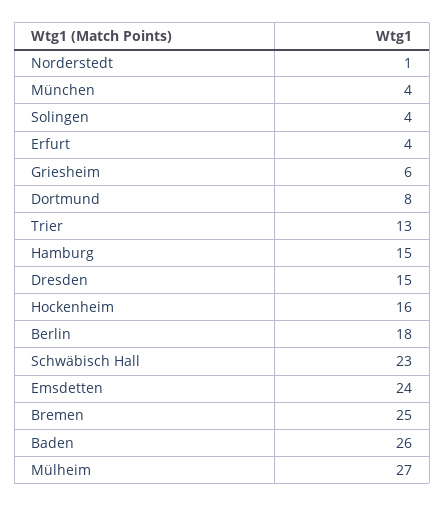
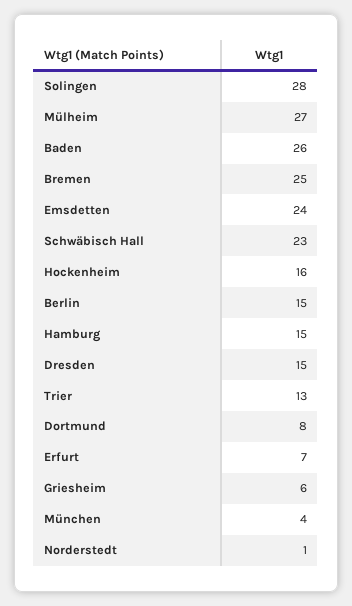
  {
    "Norderstedt": 1,
    "München": 4,
-   "Solingen": 4,
+   "Solingen": 28,
-   "Erfurt": 4,
+   "Erfurt": 7,
    "Griesheim": 6,
    "Dortmund": 8,
    "Trier": 13,
    "Hamburg": 15,
    "Dresden": 15,
    "Hockenheim": 16,
-   "Berlin": 18,
+   "Berlin": 15,
    "Schwäbisch Hall": 23,
    "Emsdetten": 24,
    "Bremen": 25,
    "Baden": 26,
    "Mülheim": 27
  }

